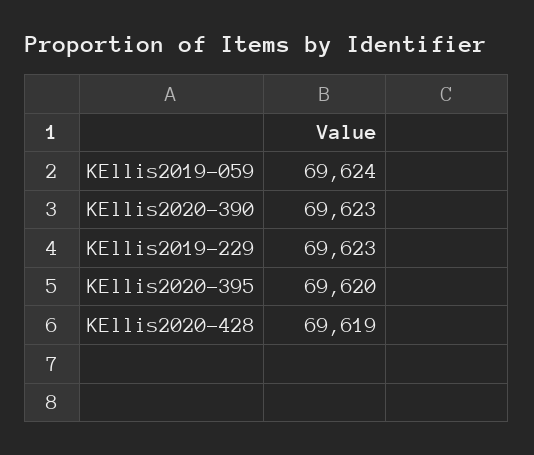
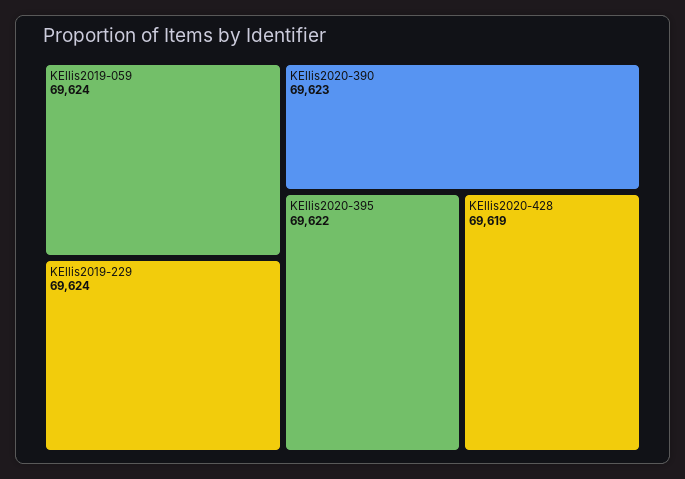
  {
    "KEllis2019-059": 69624,
    "KEllis2020-390": 69623,
-   "KEllis2019-229": 69623,
+   "KEllis2019-229": 69624,
-   "KEllis2020-395": 69620,
+   "KEllis2020-395": 69622,
    "KEllis2020-428": 69619
  }

